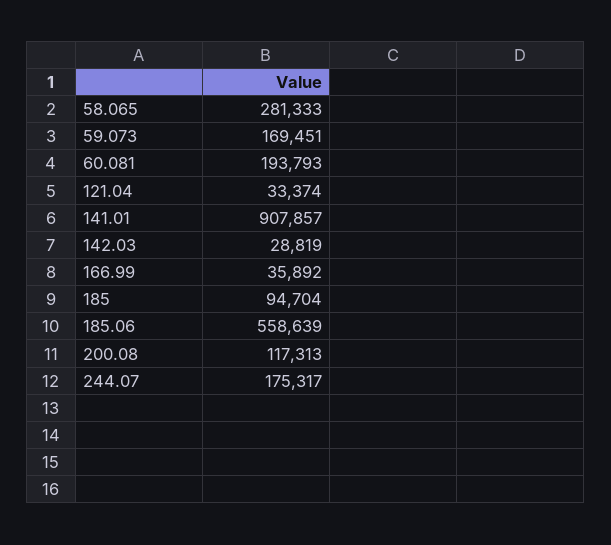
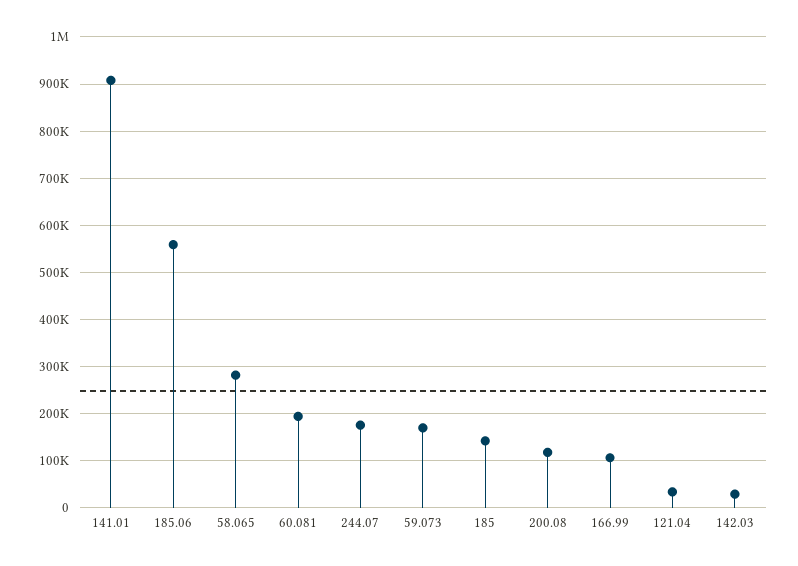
  {
    "58.065": 281333,
    "59.073": 169451,
    "60.081": 193793,
    "121.04": 33374,
    "141.01": 907857,
    "142.03": 28819,
-   "166.99": 35892,
+   "166.99": 100000,
-   "185": 94704,
+   "185": 140000,
    "185.06": 558639,
    "200.08": 117313,
    "244.07": 175317
  }

